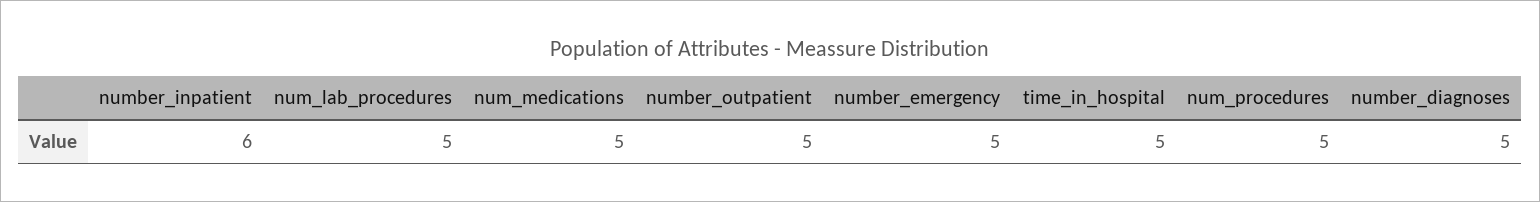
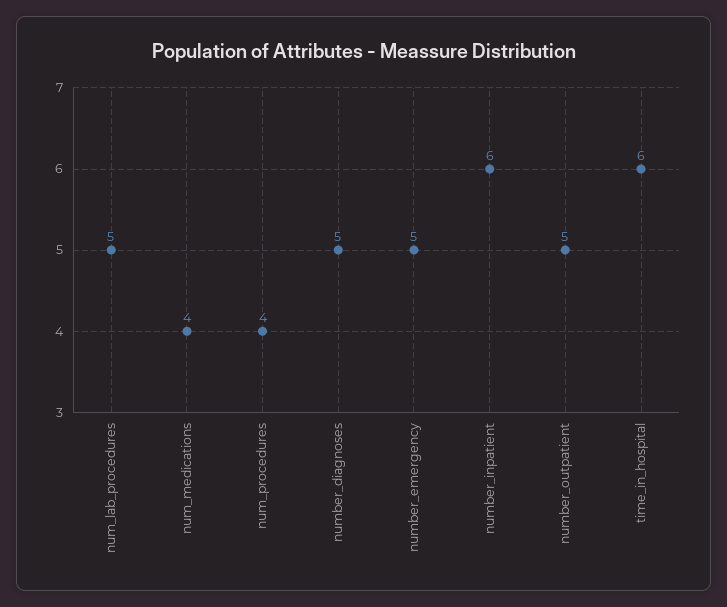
  {
    "number_inpatient": 6,
    "num_lab_procedures": 5,
-   "num_medications": 5,
+   "num_medications": 4,
    "number_outpatient": 5,
    "number_emergency": 5,
-   "time_in_hospital": 5,
+   "time_in_hospital": 6,
-   "num_procedures": 5,
+   "num_procedures": 4,
    "number_diagnoses": 5
  }

